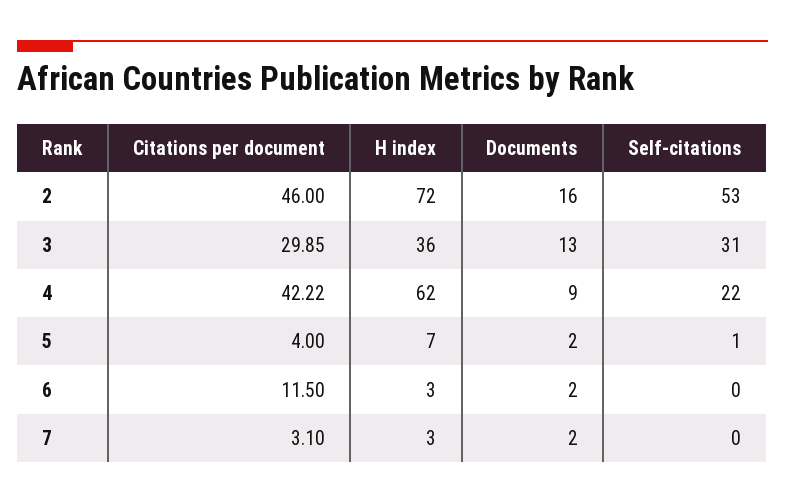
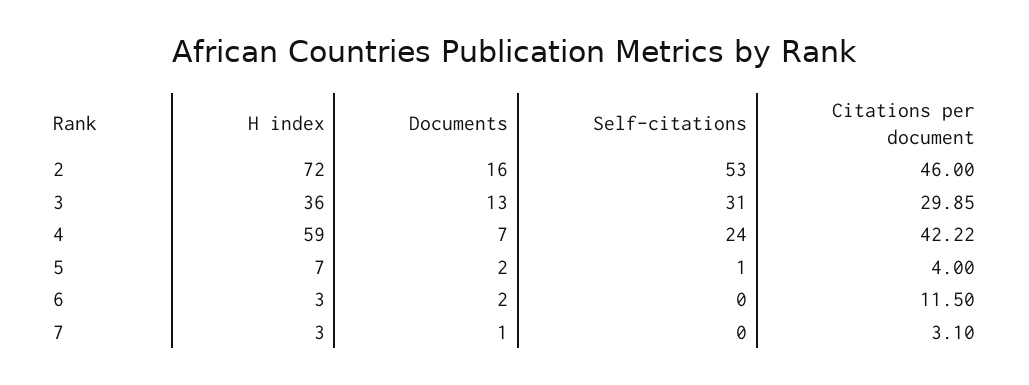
  {
    "Citations per document": {
      "2": 46,
      "3": 29.85,
      "4": 42.22,
      "5": 4,
      "6": 11.5,
      "7": 3.1
    },
    "H index": {
      "2": 72,
      "3": 36,
-     "4": 62,
+     "4": 59,
      "5": 7,
      "6": 3,
      "7": 3
    },
    "Documents": {
      "2": 16,
      "3": 13,
-     "4": 9,
+     "4": 7,
      "5": 2,
      "6": 2,
-     "7": 2
+     "7": 1
    },
    "Self-citations": {
      "2": 53,
      "3": 31,
-     "4": 22,
+     "4": 24,
      "5": 1,
      "6": 0,
      "7": 0
    }
  }

